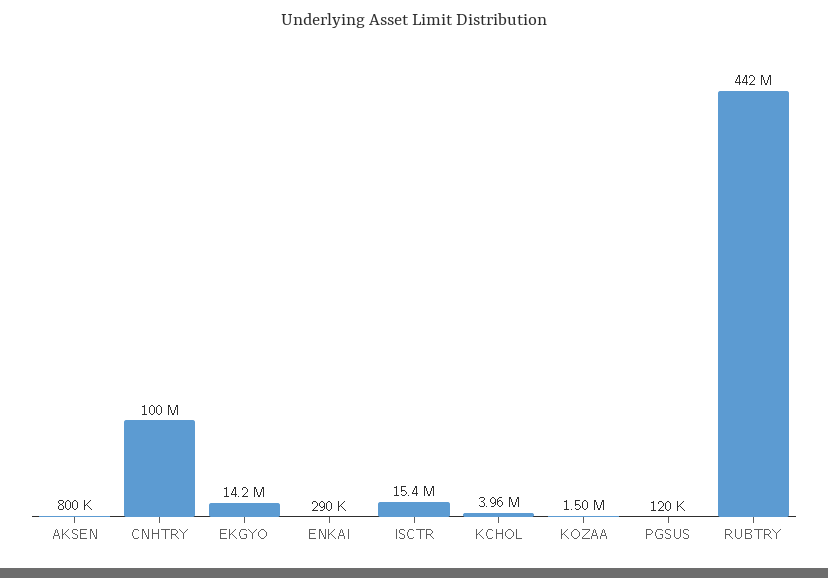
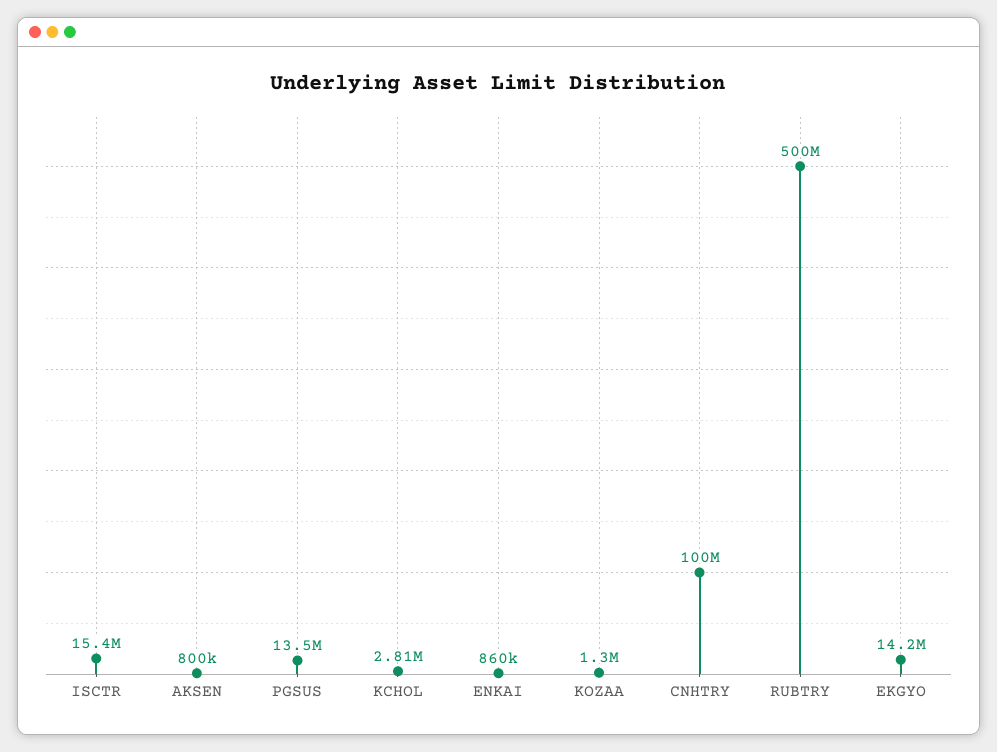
  {
    "AKSEN": 800000,
    "CNHTRY": 100000000,
    "EKGYO": 14200000,
-   "ENKAI": 290000,
+   "ENKAI": 860000,
    "ISCTR": 15400000,
-   "KCHOL": 3960000,
+   "KCHOL": 2810000,
-   "KOZAA": 1500000,
+   "KOZAA": 1300000,
-   "PGSUS": 120000,
+   "PGSUS": 13500000,
-   "RUBTRY": 442000000
+   "RUBTRY": 500000000
  }

